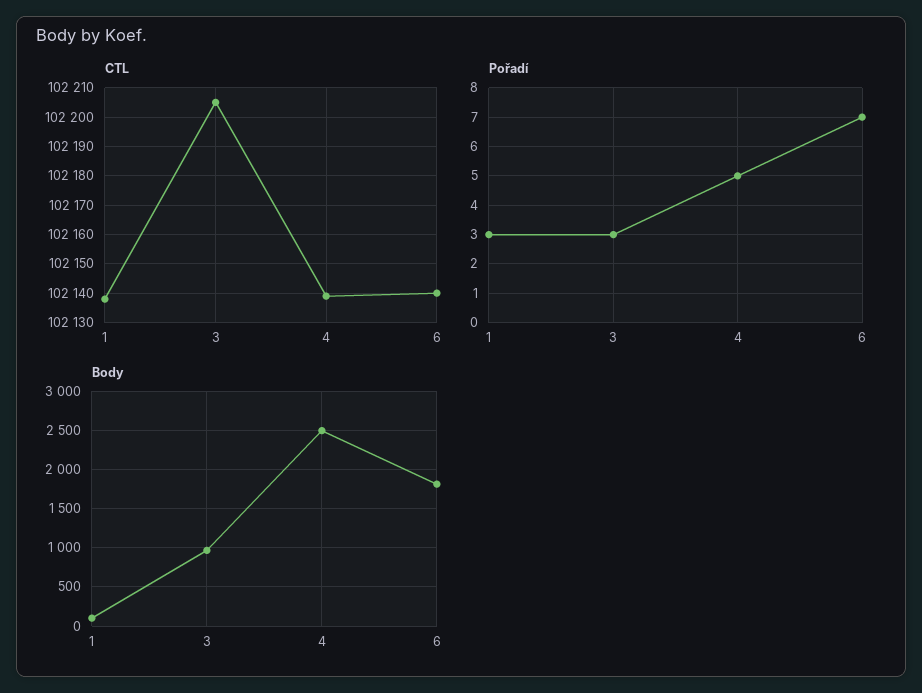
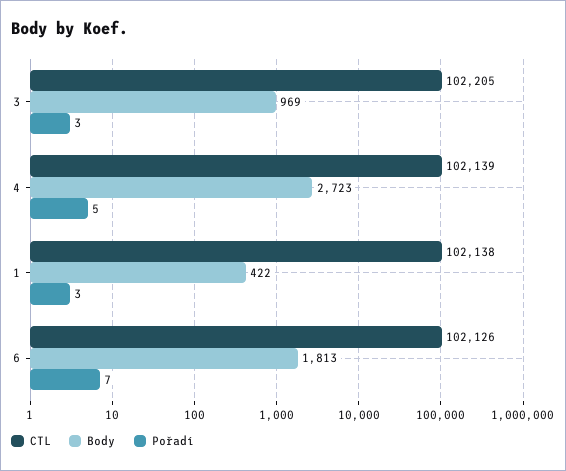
  {
    "CTL": {
      "1": 102138,
      "3": 102205,
      "4": 102139,
-     "6": 102140
+     "6": 102126
    },
    "Pořadí": {
      "1": 3,
      "3": 3,
      "4": 5,
      "6": 7
    },
    "Body": {
-     "1": 100,
+     "1": 422,
      "3": 969,
-     "4": 2500,
+     "4": 2723,
      "6": 1813
    }
  }

